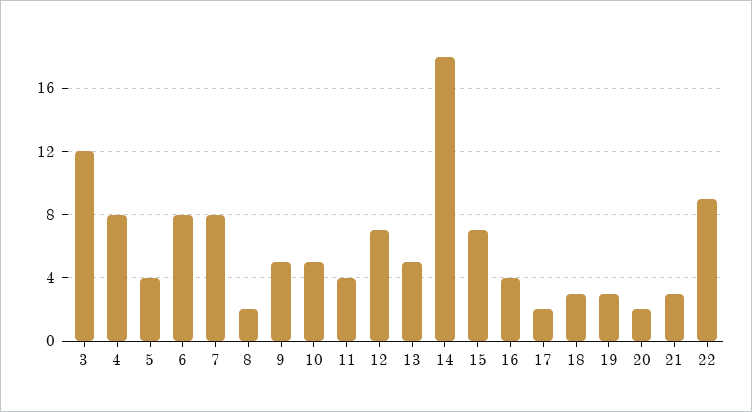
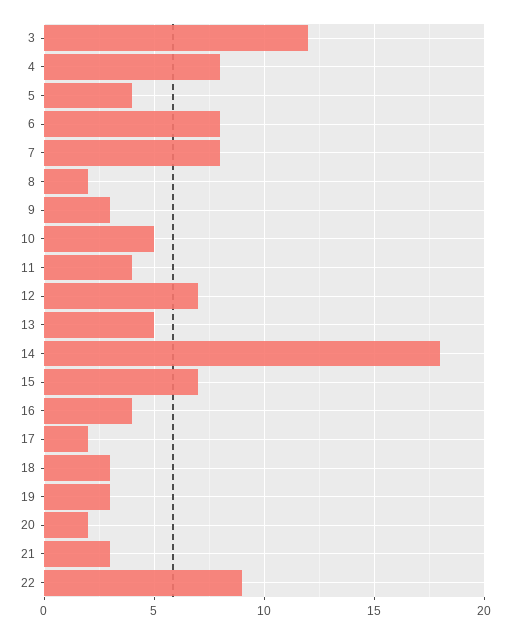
  {
    "3": 12,
    "4": 8,
    "5": 4,
    "6": 8,
    "7": 8,
    "8": 2,
-   "9": 5,
+   "9": 3,
    "10": 5,
    "11": 4,
    "12": 7,
    "13": 5,
    "14": 18,
    "15": 7,
    "16": 4,
    "17": 2,
    "18": 3,
    "19": 3,
    "20": 2,
    "21": 3,
    "22": 9
  }

